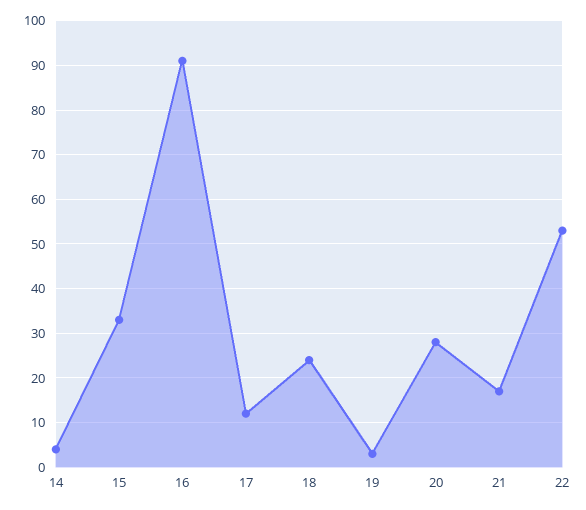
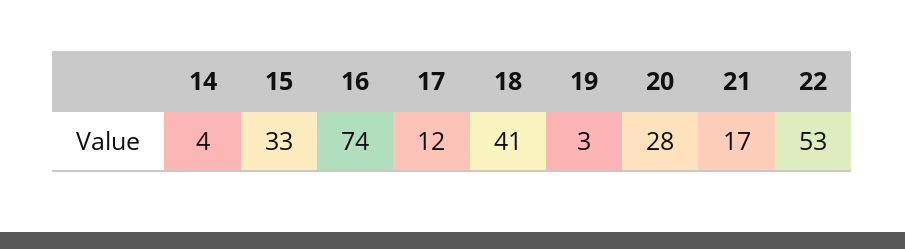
  {
    "14": 4,
    "15": 33,
-   "16": 90,
+   "16": 74,
    "17": 12,
-   "18": 25,
+   "18": 41,
    "19": 3,
    "20": 28,
    "21": 17,
    "22": 53
  }

